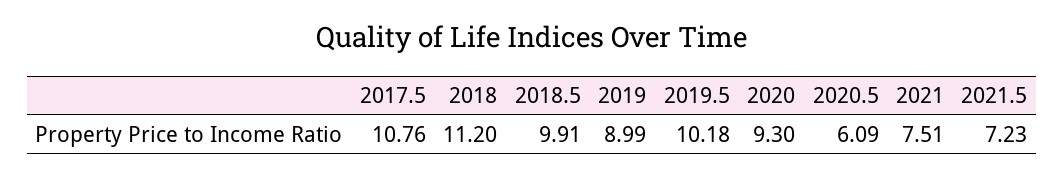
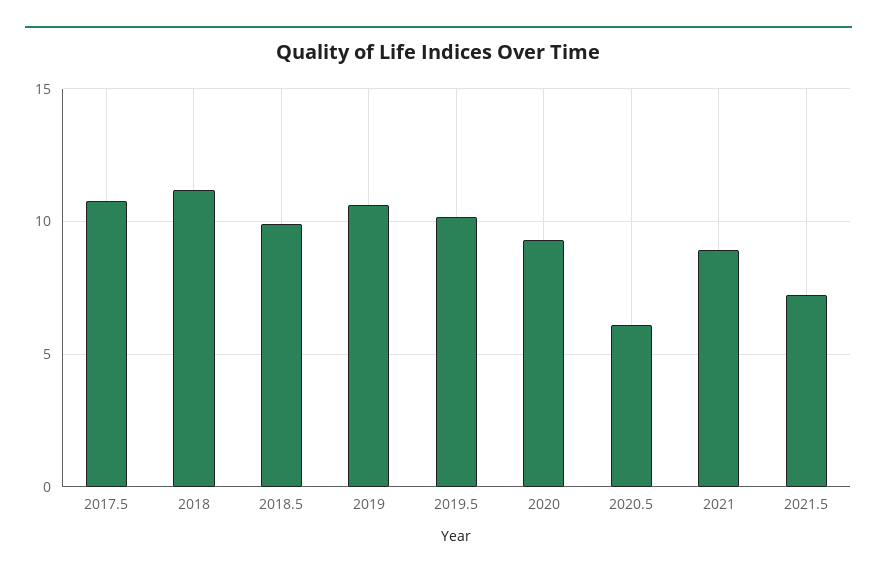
  {
    "2017.5": 10.76,
    "2018": 11.2,
    "2018.5": 9.91,
-   "2019": 8.99,
+   "2019": 10.5,
    "2019.5": 10.18,
    "2020": 9.3,
    "2020.5": 6.09,
-   "2021": 7.51,
+   "2021": 9,
    "2021.5": 7.23
  }

